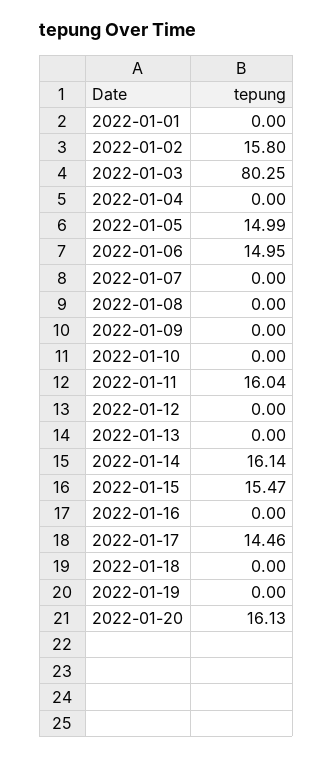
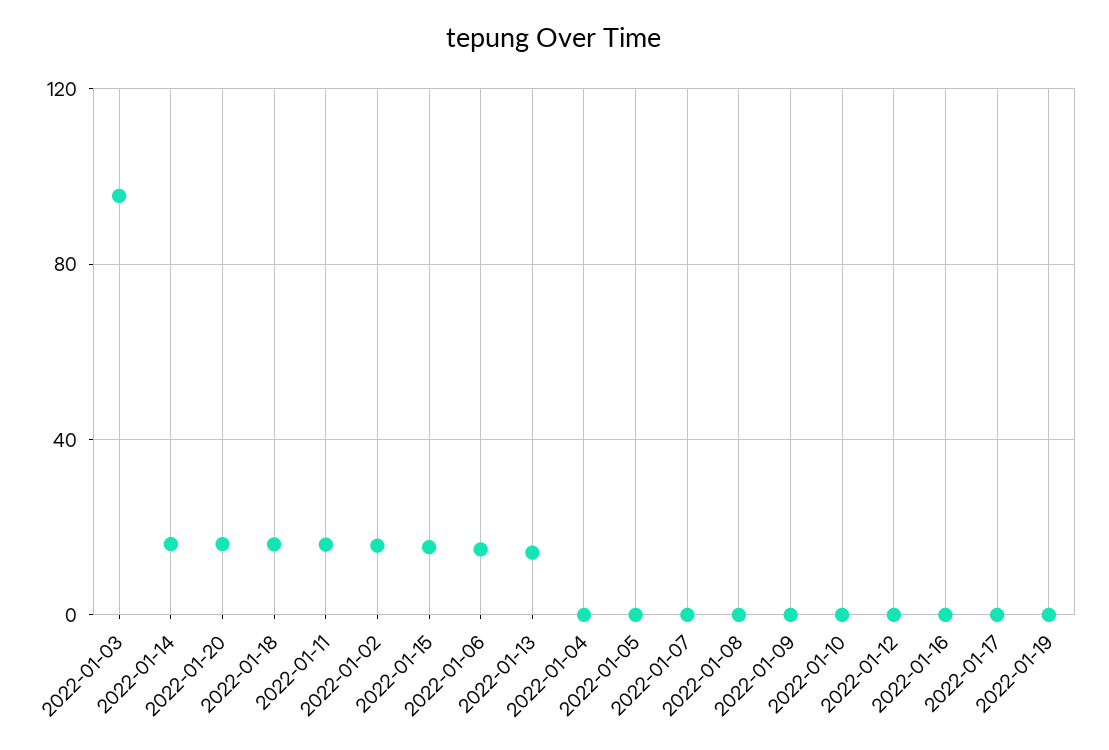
  {
-   "2022-01-01": 0,
    "2022-01-02": 15.8,
-   "2022-01-03": 80.25,
+   "2022-01-03": 95,
    "2022-01-04": 0,
-   "2022-01-05": 14.99,
+   "2022-01-05": 0,
    "2022-01-06": 14.95,
    "2022-01-07": 0,
    "2022-01-08": 0,
    "2022-01-09": 0,
    "2022-01-10": 0,
    "2022-01-11": 16.04,
    "2022-01-12": 0,
-   "2022-01-13": 0,
+   "2022-01-13": 15,
    "2022-01-14": 16.14,
    "2022-01-15": 15.47,
    "2022-01-16": 0,
-   "2022-01-17": 14.46,
+   "2022-01-17": 0,
-   "2022-01-18": 0,
+   "2022-01-18": 15,
    "2022-01-19": 0,
    "2022-01-20": 16.13
  }

